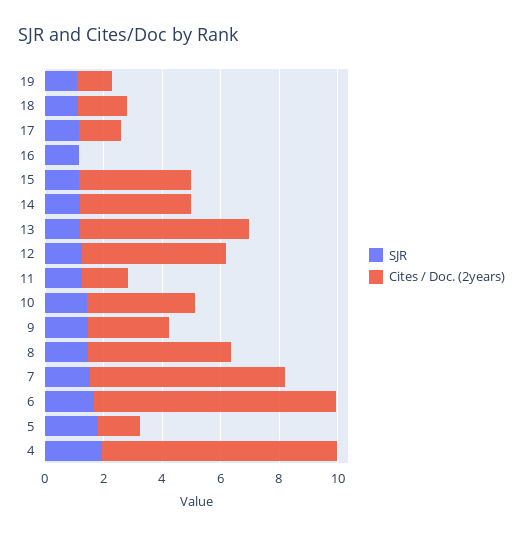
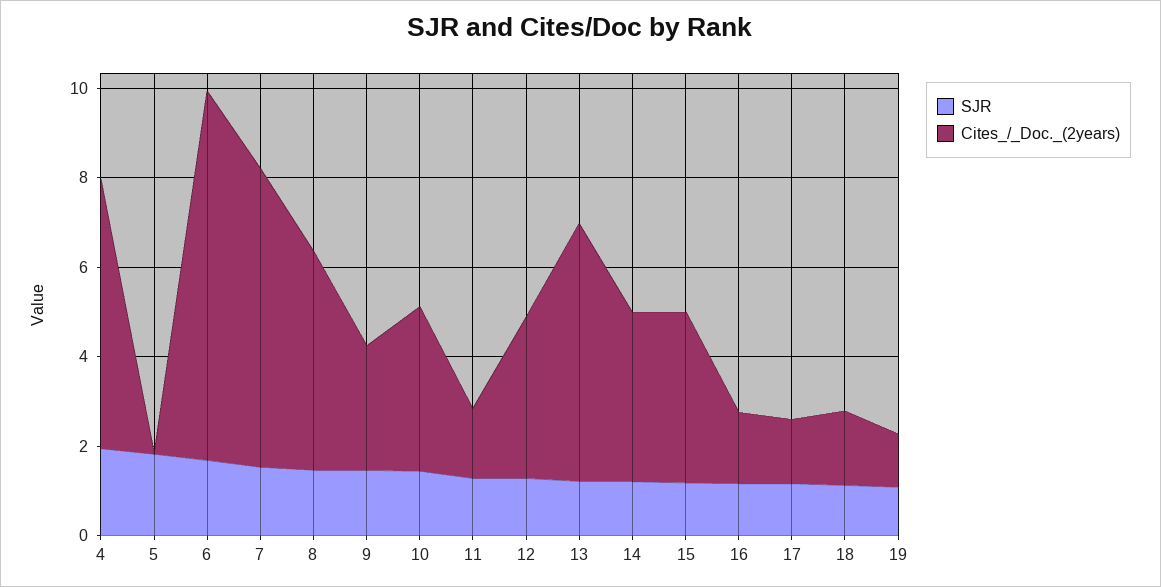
  {
    "SJR": {
      "19": 1,
      "18": 1,
      "17": 1,
      "16": 1,
      "15": 1,
      "14": 1,
      "13": 1,
      "12": 1.5,
      "11": 1.5,
      "10": 1.5,
      "9": 1.5,
      "8": 1.5,
      "7": 1.5,
      "6": 1.5,
      "5": 2,
      "4": 2
    },
    "Cites / Doc. (2years)": {
      "19": 1,
      "18": 1.5,
      "17": 1.5,
-     "16": 0,
+     "16": 1.5,
      "15": 4,
      "14": 4,
      "13": 6,
-     "12": 5,
+     "12": 3.5,
      "11": 1.5,
      "10": 3.5,
      "9": 3,
      "8": 5,
      "7": 6.5,
      "6": 8.5,
-     "5": 1.5,
+     "5": 0,
-     "4": 8
+     "4": 6
    }
  }

